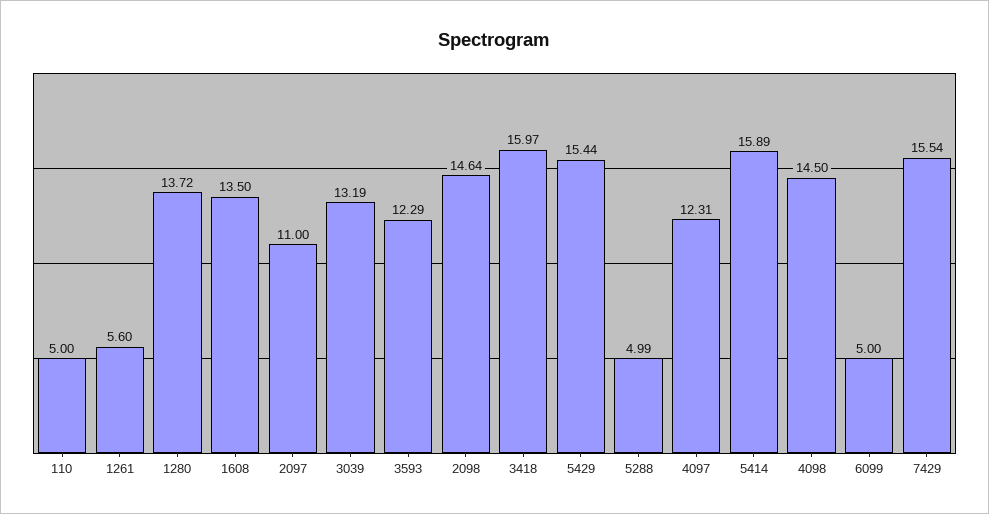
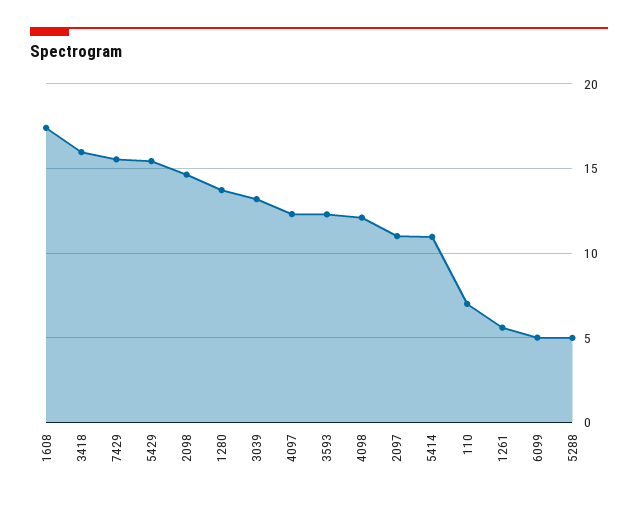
  {
-   "110": 5,
+   "110": 7,
    "1261": 5.6,
    "1280": 13.72,
-   "1608": 13.5,
+   "1608": 17.5,
    "2097": 11,
    "3039": 13.19,
    "3593": 12.29,
    "2098": 14.64,
    "3418": 15.97,
    "5429": 15.44,
    "5288": 4.99,
    "4097": 12.31,
-   "5414": 15.89,
+   "5414": 11,
-   "4098": 14.5,
+   "4098": 12,
    "6099": 5,
    "7429": 15.54
  }

